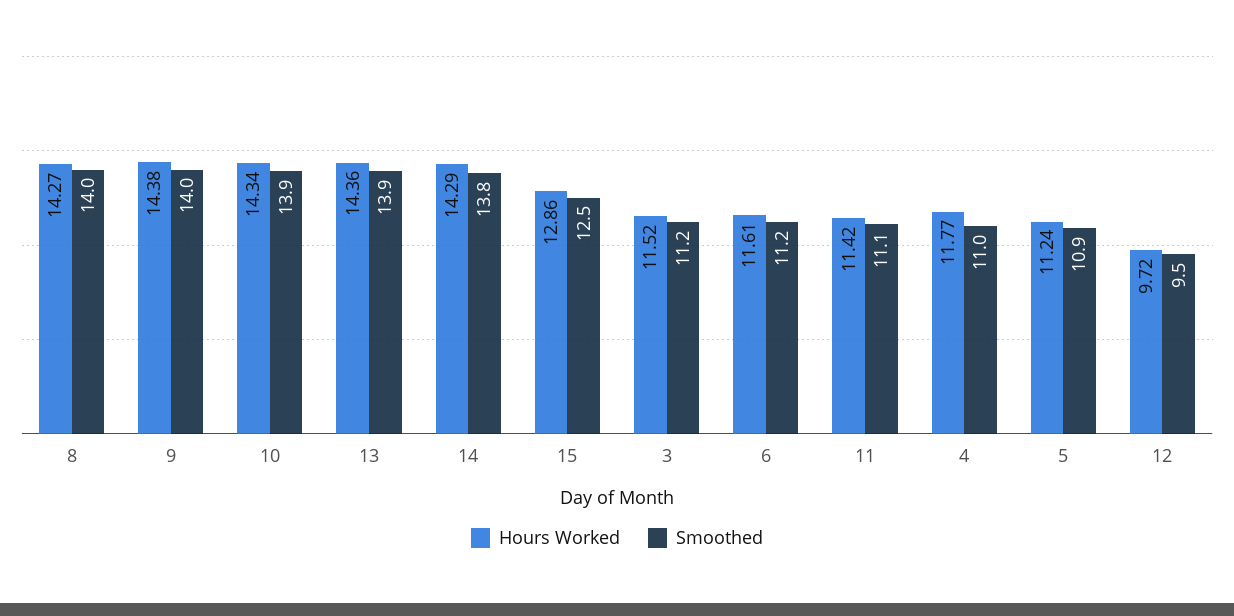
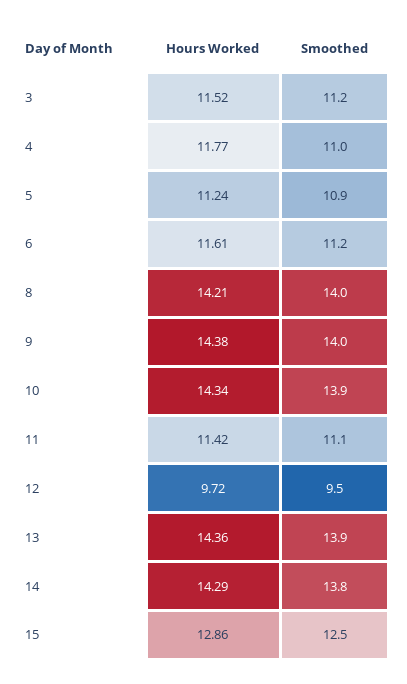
  {
    "Hours Worked": {
-     "8": 14.27,
+     "8": 14.21,
      "9": 14.38,
      "10": 14.34,
      "13": 14.36,
      "14": 14.29,
      "15": 12.86,
      "3": 11.52,
      "6": 11.61,
      "11": 11.42,
      "4": 11.77,
      "5": 11.24,
      "12": 9.72
    },
    "Smoothed": {
      "8": 14,
      "9": 14,
      "10": 13.9,
      "13": 13.9,
      "14": 13.8,
      "15": 12.5,
      "3": 11.2,
      "6": 11.2,
      "11": 11.1,
      "4": 11,
      "5": 10.9,
      "12": 9.5
    }
  }

